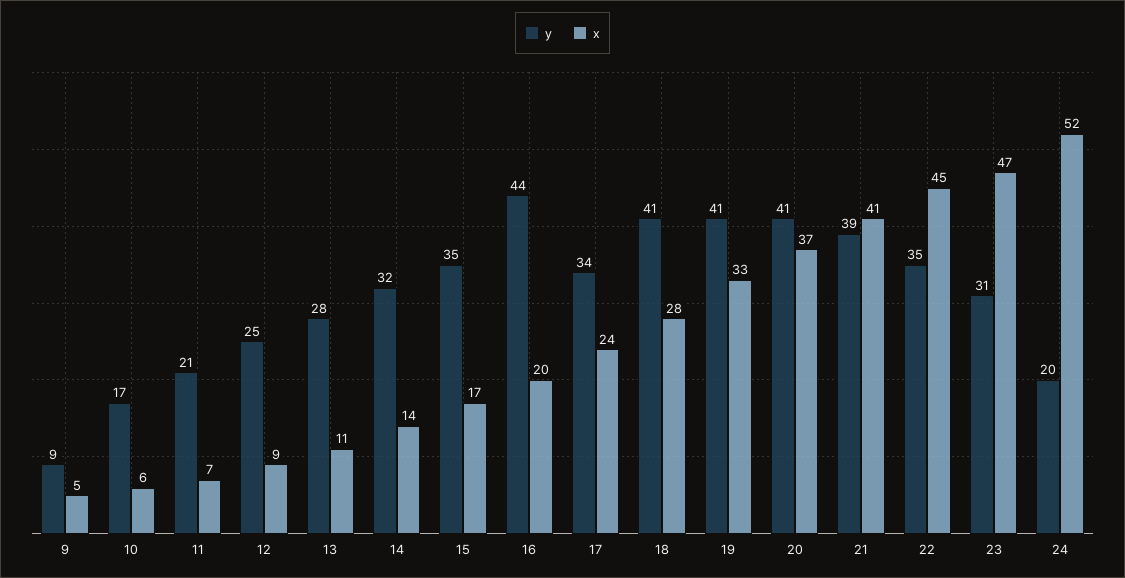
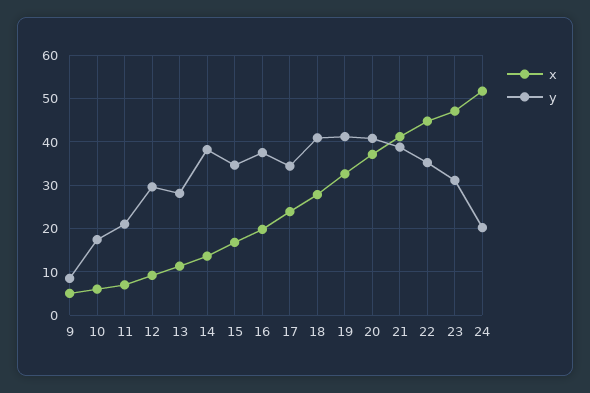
  {
    "y": {
      "9": 9,
      "10": 17,
      "11": 21,
-     "12": 25,
+     "12": 30,
      "13": 28,
-     "14": 32,
+     "14": 38,
      "15": 35,
-     "16": 44,
+     "16": 38,
      "17": 34,
      "18": 41,
      "19": 41,
      "20": 41,
      "21": 39,
      "22": 35,
      "23": 31,
      "24": 20
    },
    "x": {
      "9": 5,
      "10": 6,
      "11": 7,
      "12": 9,
      "13": 11,
      "14": 14,
      "15": 17,
      "16": 20,
      "17": 24,
      "18": 28,
      "19": 33,
      "20": 37,
      "21": 41,
      "22": 45,
      "23": 47,
      "24": 52
    }
  }

